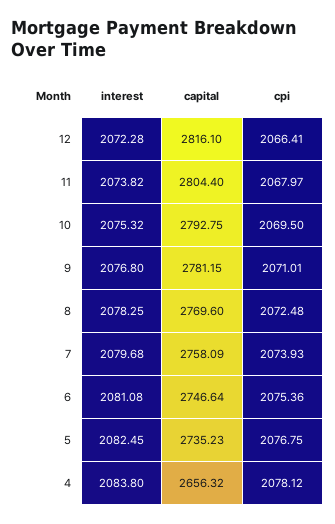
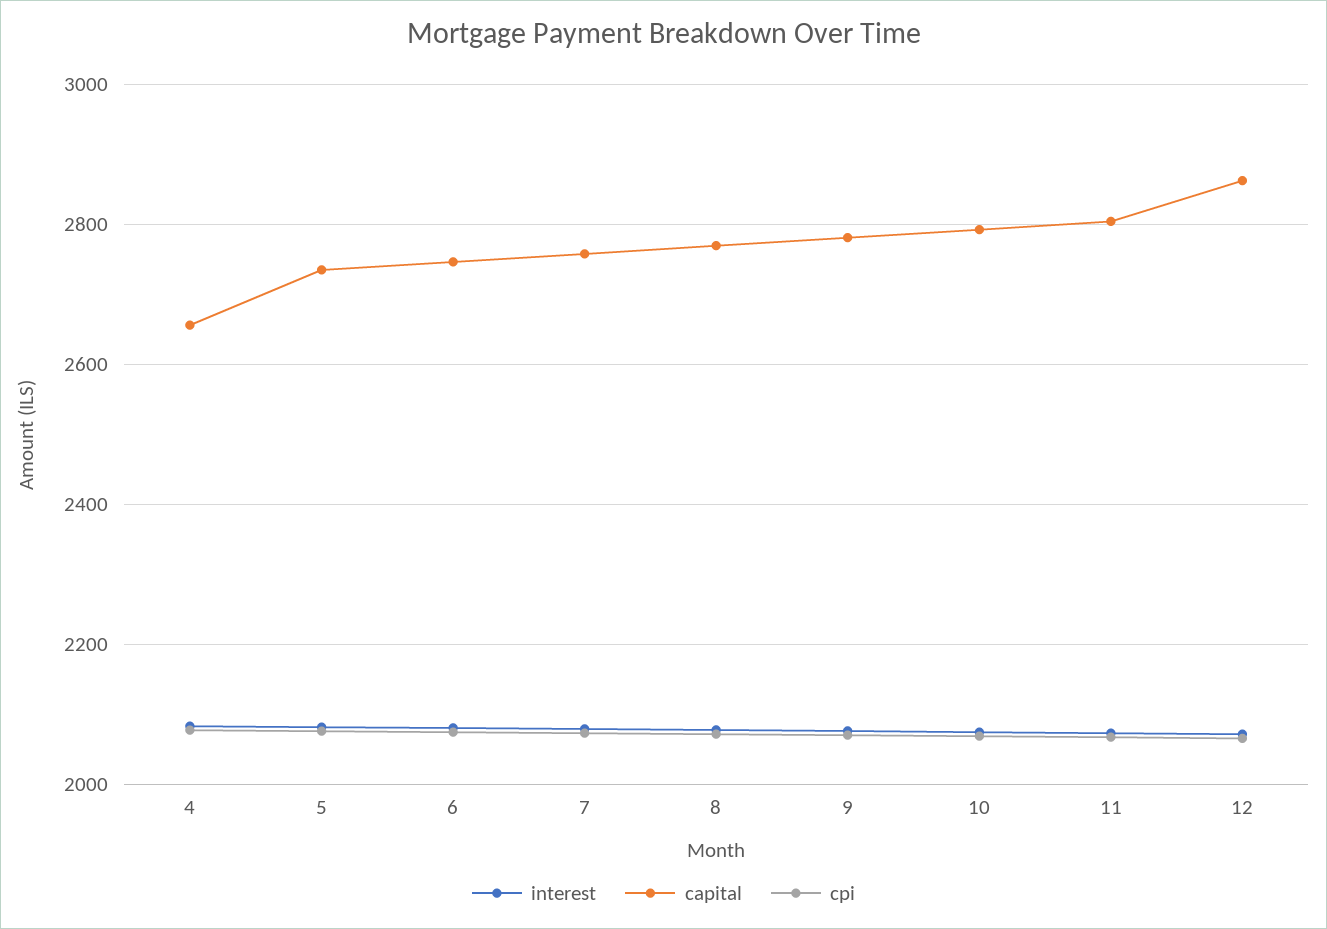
  {
    "interest": {
      "12": 2072.28,
      "11": 2073.82,
      "10": 2075.32,
      "9": 2076.8,
      "8": 2078.25,
      "7": 2079.68,
      "6": 2081.08,
      "5": 2082.45,
      "4": 2083.8
    },
    "capital": {
-     "12": 2816.1,
+     "12": 2860,
      "11": 2804.4,
      "10": 2792.75,
      "9": 2781.15,
      "8": 2769.6,
      "7": 2758.09,
      "6": 2746.64,
      "5": 2735.23,
      "4": 2656.32
    },
    "cpi": {
      "12": 2066.41,
      "11": 2067.97,
      "10": 2069.5,
      "9": 2071.01,
      "8": 2072.48,
      "7": 2073.93,
      "6": 2075.36,
      "5": 2076.75,
      "4": 2078.12
    }
  }

